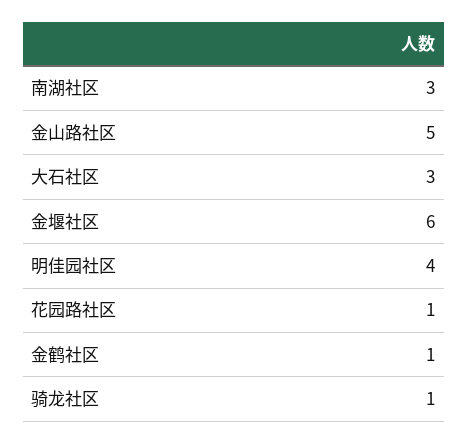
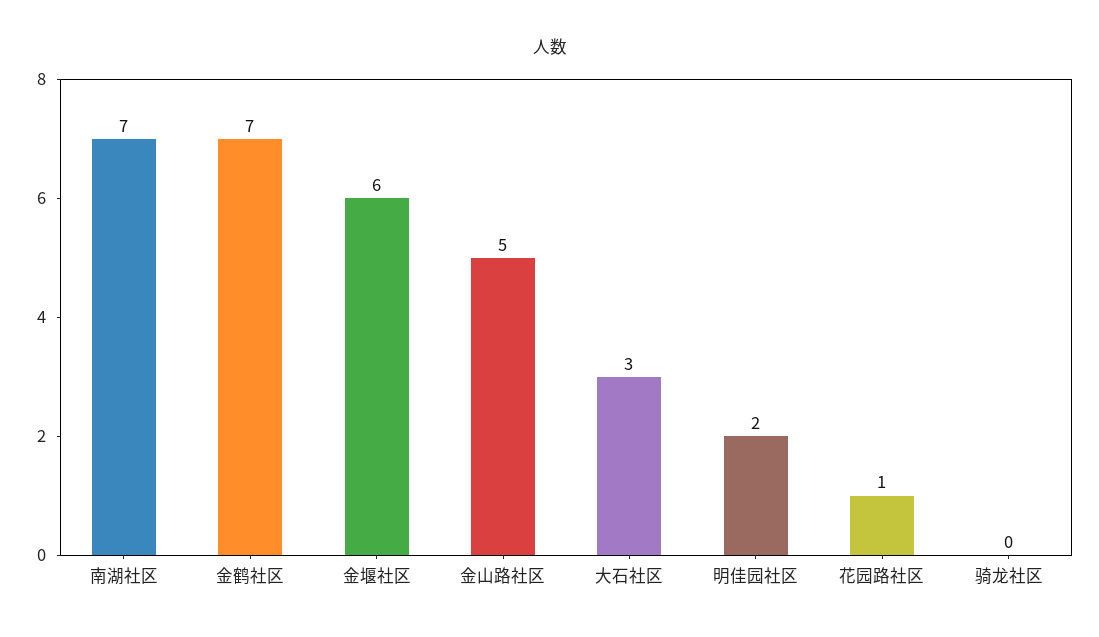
  {
-   "南湖社区": 3,
+   "南湖社区": 7,
    "金山路社区": 5,
    "大石社区": 3,
    "金堰社区": 6,
-   "明佳园社区": 4,
+   "明佳园社区": 2,
    "花园路社区": 1,
-   "金鹤社区": 1,
+   "金鹤社区": 7,
-   "骑龙社区": 1
+   "骑龙社区": 0
  }

